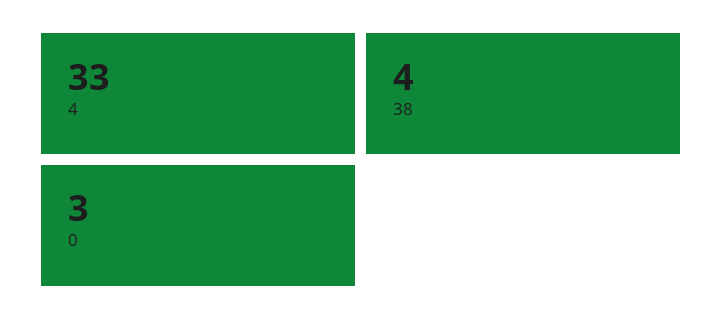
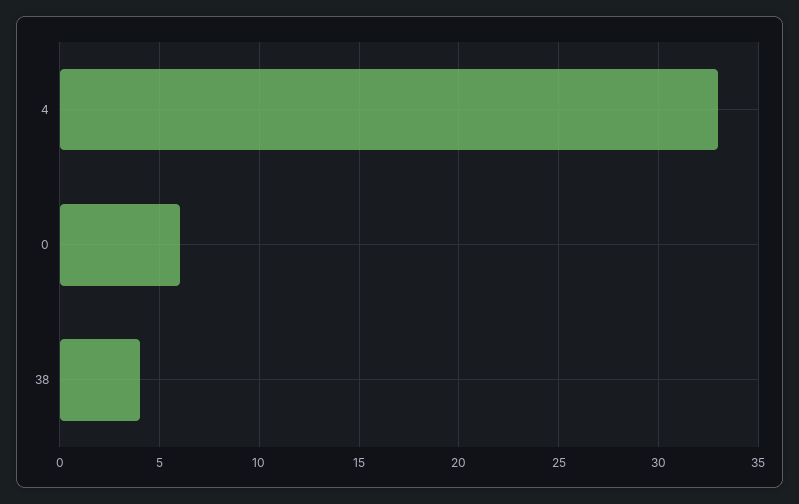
  {
    "4": 33,
    "38": 4,
-   "0": 3
+   "0": 6
  }

